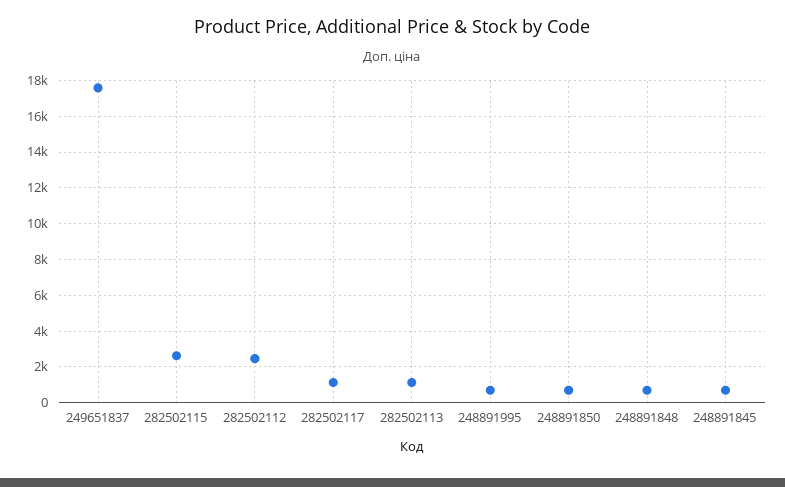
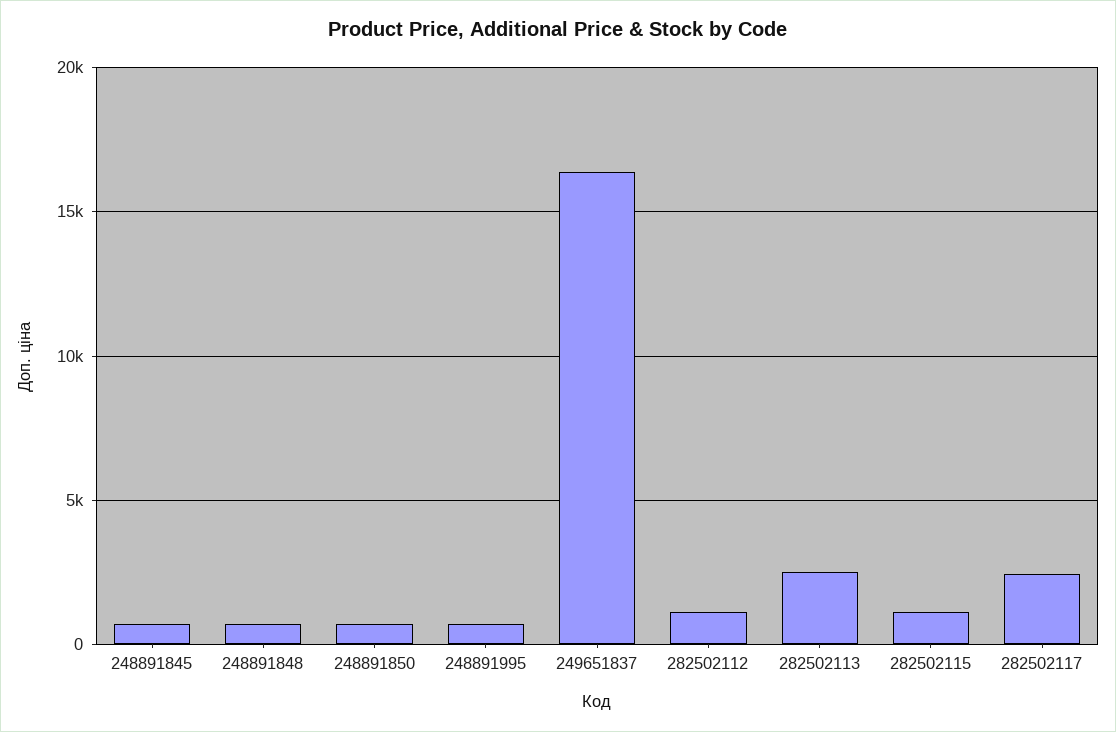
  {
-   "249651837": 17500,
+   "249651837": 16500,
-   "282502115": 2500,
+   "282502115": 1000,
-   "282502112": 2500,
+   "282502112": 1000,
-   "282502117": 1000,
+   "282502117": 2500,
-   "282502113": 1000,
+   "282502113": 2500,
    "248891995": 500,
    "248891850": 500,
    "248891848": 500,
    "248891845": 500
  }

